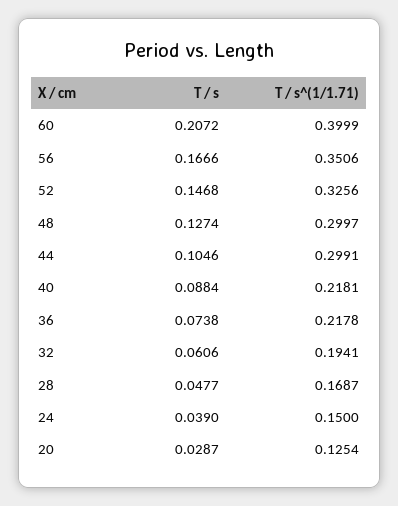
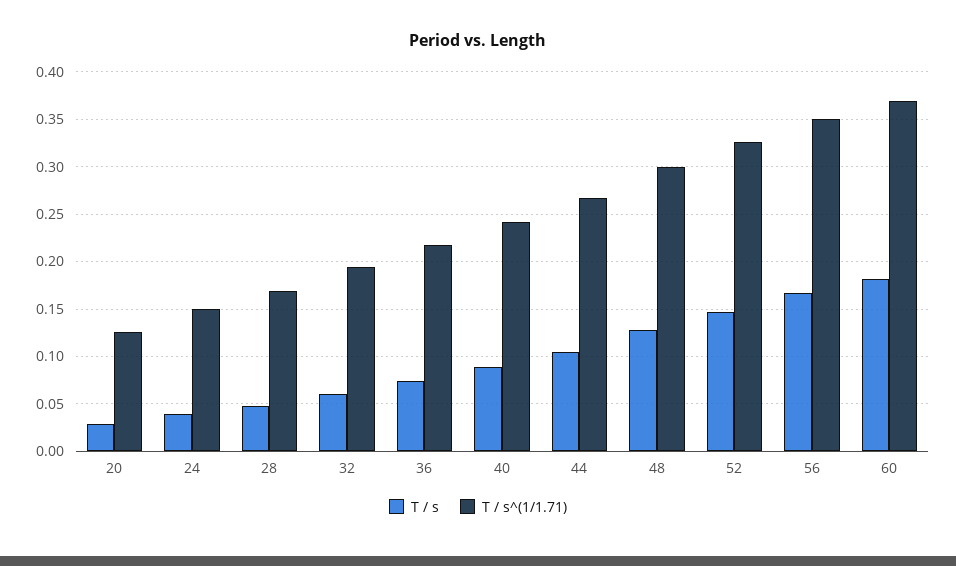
  {
    "T / s": {
-     "60": 0.2072,
+     "60": 0.18,
      "56": 0.1666,
      "52": 0.1468,
      "48": 0.1274,
      "44": 0.1046,
      "40": 0.0884,
      "36": 0.0738,
      "32": 0.0606,
      "28": 0.0477,
      "24": 0.039,
      "20": 0.0287
    },
    "T / s^(1/1.71)": {
-     "60": 0.3999,
+     "60": 0.37,
      "56": 0.3506,
      "52": 0.3256,
      "48": 0.2997,
-     "44": 0.2991,
+     "44": 0.27,
-     "40": 0.2181,
+     "40": 0.24,
      "36": 0.2178,
      "32": 0.1941,
      "28": 0.1687,
      "24": 0.15,
      "20": 0.1254
    }
  }

